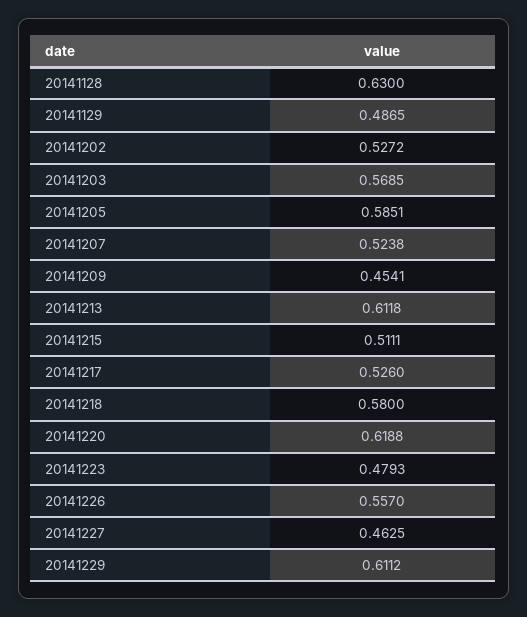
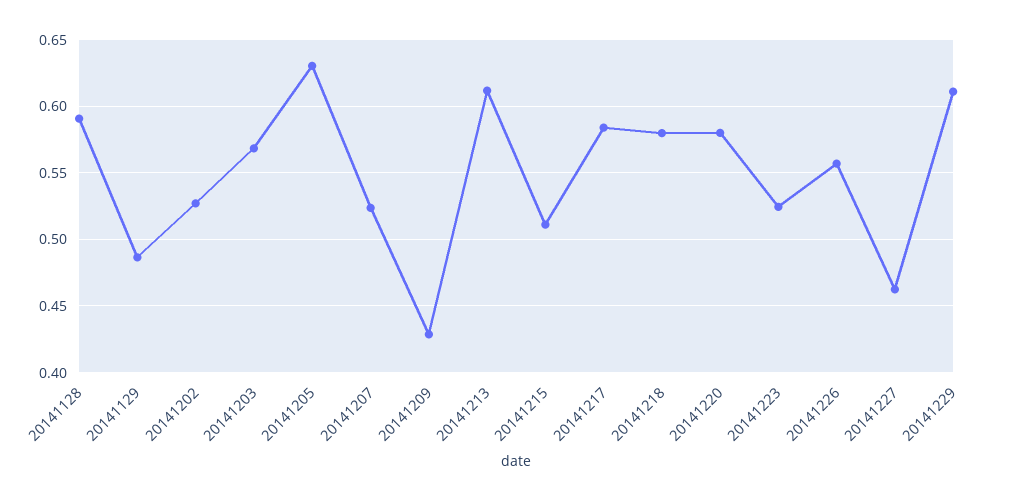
  {
-   "20141128": 0.63,
+   "20141128": 0.59,
    "20141129": 0.4865,
    "20141202": 0.5272,
    "20141203": 0.5685,
-   "20141205": 0.5851,
+   "20141205": 0.63,
    "20141207": 0.5238,
-   "20141209": 0.4541,
+   "20141209": 0.43,
    "20141213": 0.6118,
    "20141215": 0.5111,
-   "20141217": 0.526,
+   "20141217": 0.585,
    "20141218": 0.58,
-   "20141220": 0.6188,
+   "20141220": 0.58,
-   "20141223": 0.4793,
+   "20141223": 0.525,
    "20141226": 0.557,
    "20141227": 0.4625,
    "20141229": 0.6112
  }

